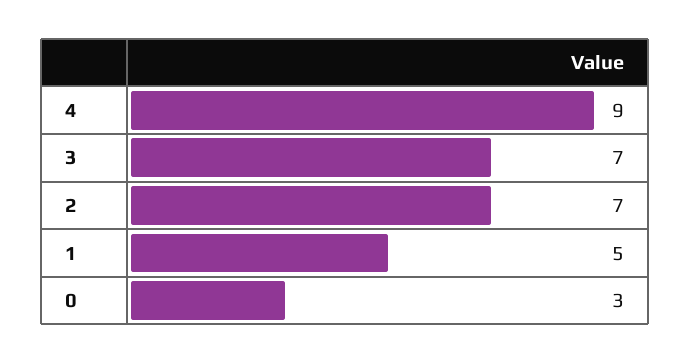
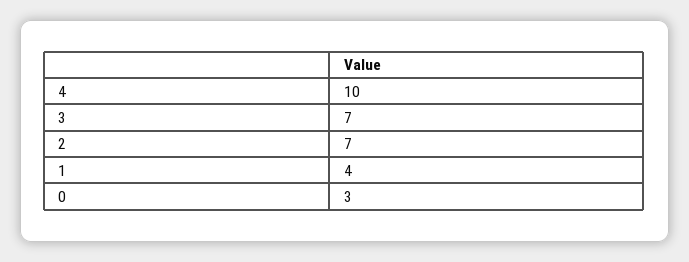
  {
-   "4": 9,
+   "4": 10,
    "3": 7,
    "2": 7,
-   "1": 5,
+   "1": 4,
    "0": 3
  }

